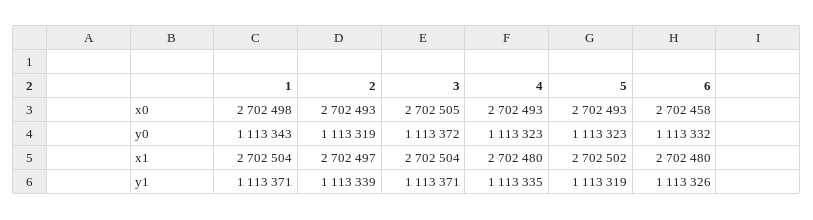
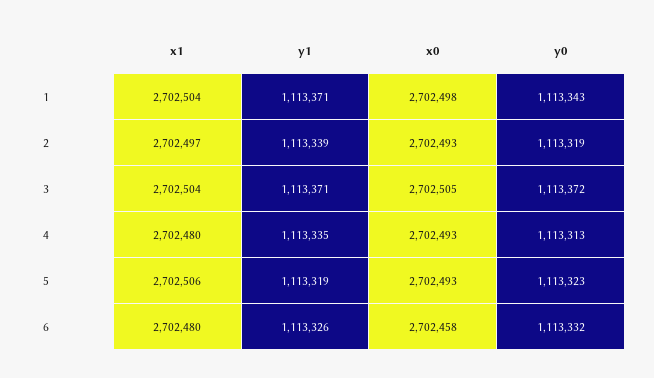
  {
    "1": {
      "x0": 2702498,
      "y0": 1113343,
      "x1": 2702504,
      "y1": 1113371
    },
    "2": {
      "x0": 2702493,
      "y0": 1113319,
      "x1": 2702497,
      "y1": 1113339
    },
    "3": {
      "x0": 2702505,
      "y0": 1113372,
      "x1": 2702504,
      "y1": 1113371
    },
    "4": {
      "x0": 2702493,
-     "y0": 1113323,
+     "y0": 1113313,
      "x1": 2702480,
      "y1": 1113335
    },
    "5": {
      "x0": 2702493,
      "y0": 1113323,
-     "x1": 2702502,
+     "x1": 2702506,
      "y1": 1113319
    },
    "6": {
      "x0": 2702458,
      "y0": 1113332,
      "x1": 2702480,
      "y1": 1113326
    }
  }

